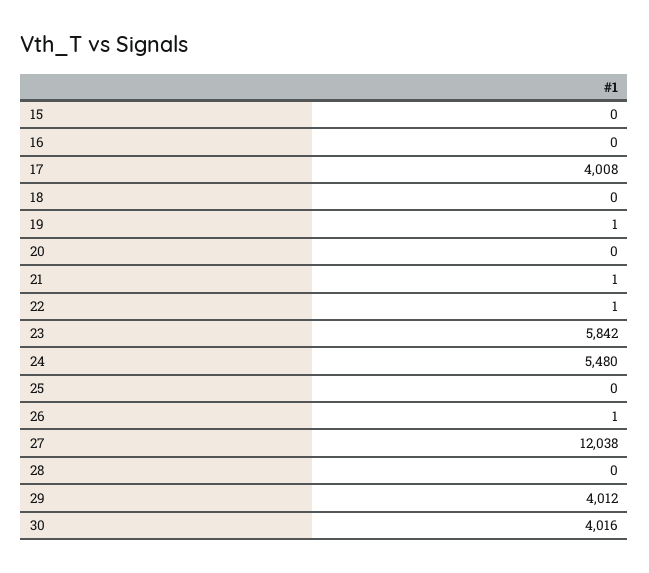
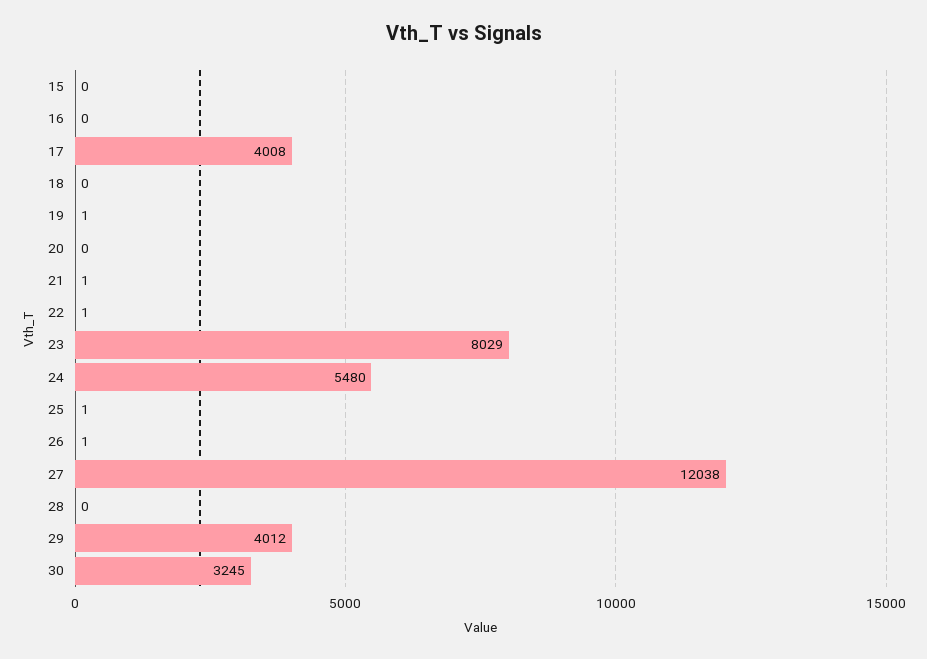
  {
    "15": 0,
    "16": 0,
    "17": 4008,
    "18": 0,
    "19": 1,
    "20": 0,
    "21": 1,
    "22": 1,
-   "23": 5842,
+   "23": 8029,
    "24": 5480,
-   "25": 0,
+   "25": 1,
    "26": 1,
    "27": 12038,
    "28": 0,
    "29": 4012,
-   "30": 4016
+   "30": 3245
  }

